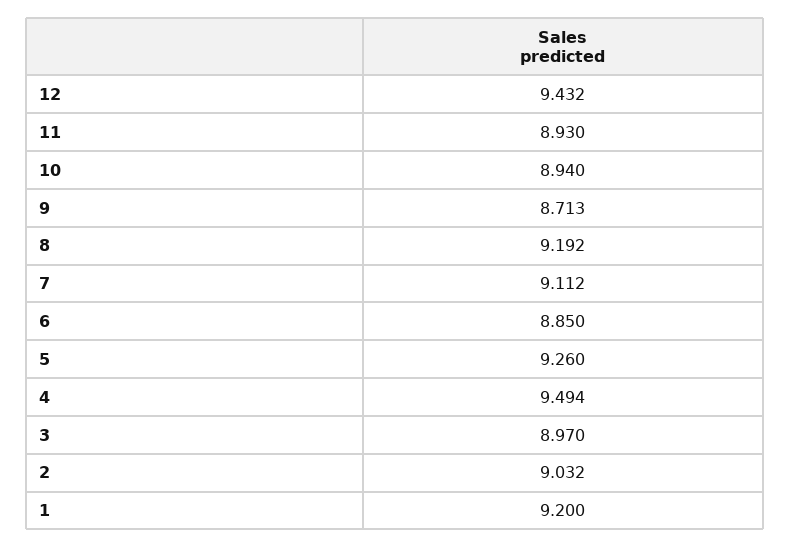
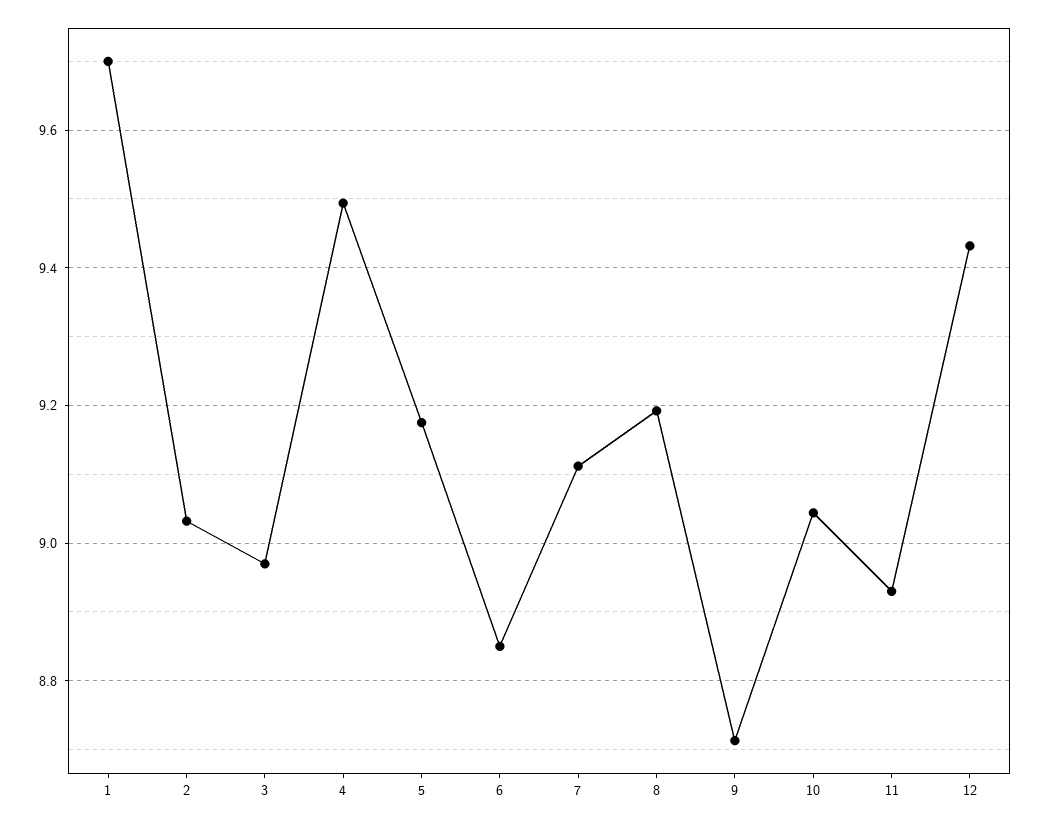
  {
    "12": 9.432,
    "11": 8.93,
-   "10": 8.94,
+   "10": 9.04,
    "9": 8.713,
    "8": 9.192,
    "7": 9.112,
    "6": 8.85,
-   "5": 9.26,
+   "5": 9.18,
    "4": 9.494,
    "3": 8.97,
    "2": 9.032,
-   "1": 9.2
+   "1": 9.7
  }

